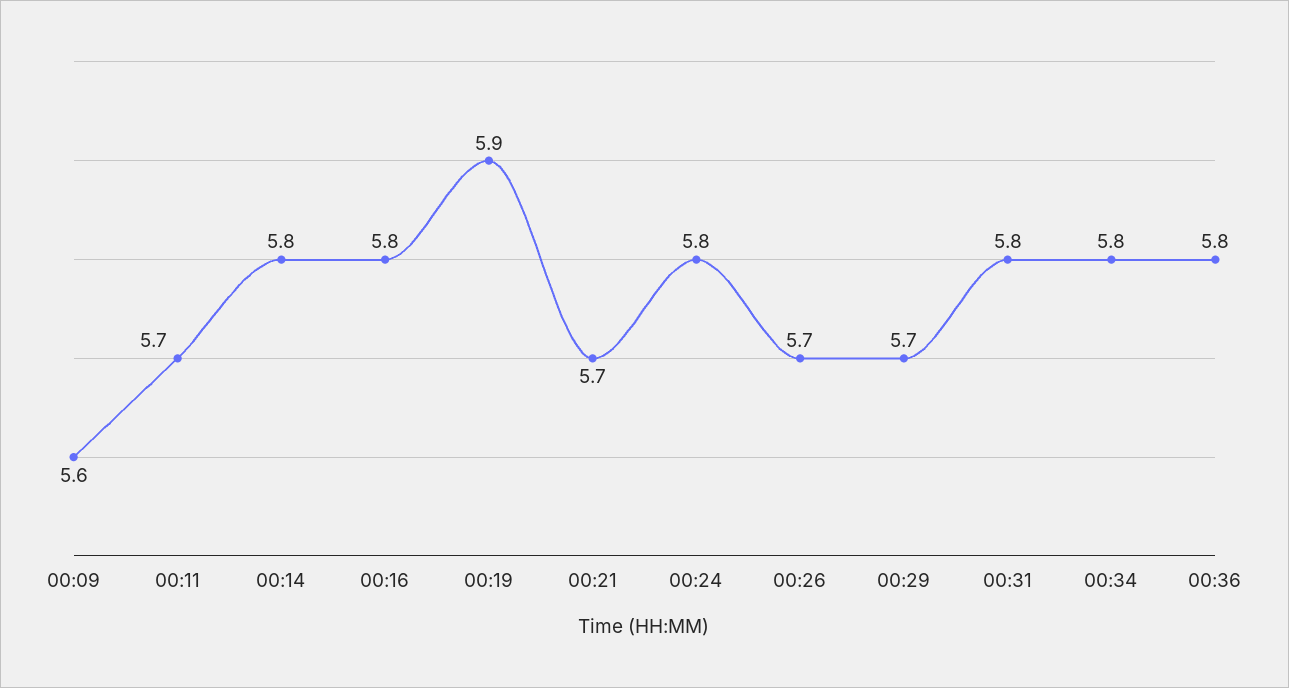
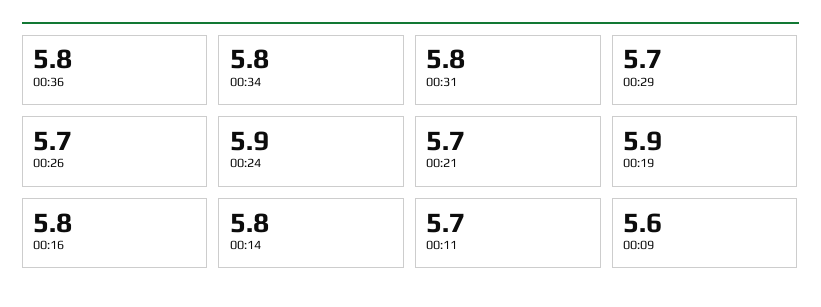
  {
    "00:09": 5.6,
    "00:11": 5.7,
    "00:14": 5.8,
    "00:16": 5.8,
    "00:19": 5.9,
    "00:21": 5.7,
-   "00:24": 5.8,
+   "00:24": 5.9,
    "00:26": 5.7,
    "00:29": 5.7,
    "00:31": 5.8,
    "00:34": 5.8,
    "00:36": 5.8
  }

